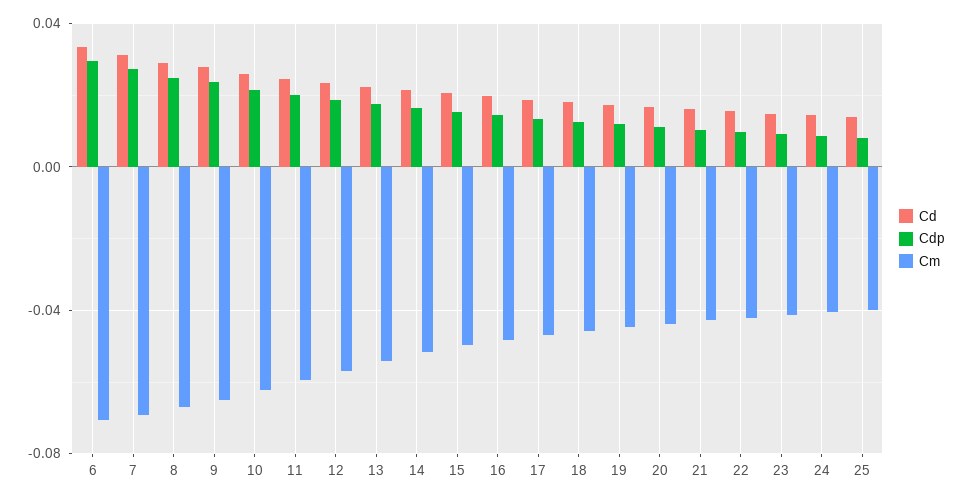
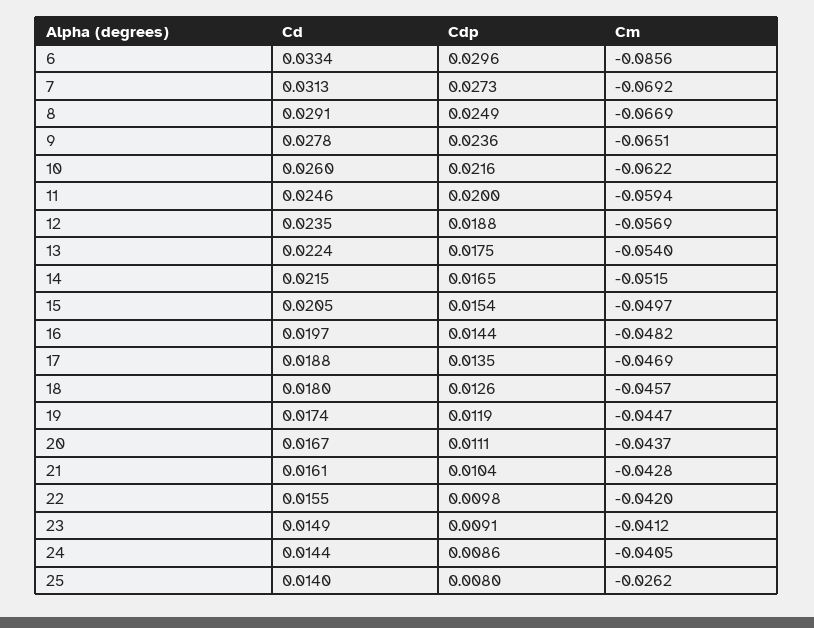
  {
    "Cd": {
      "6": 0.0334,
      "7": 0.0313,
      "8": 0.0291,
      "9": 0.0278,
      "10": 0.026,
      "11": 0.0246,
      "12": 0.0235,
      "13": 0.0224,
      "14": 0.0215,
      "15": 0.0205,
      "16": 0.0197,
      "17": 0.0188,
      "18": 0.018,
      "19": 0.0174,
      "20": 0.0167,
      "21": 0.0161,
      "22": 0.0155,
      "23": 0.0149,
      "24": 0.0144,
      "25": 0.014
    },
    "Cdp": {
      "6": 0.0296,
      "7": 0.0273,
      "8": 0.0249,
      "9": 0.0236,
      "10": 0.0216,
      "11": 0.02,
      "12": 0.0188,
      "13": 0.0175,
      "14": 0.0165,
      "15": 0.0154,
      "16": 0.0144,
      "17": 0.0135,
      "18": 0.0126,
      "19": 0.0119,
      "20": 0.0111,
      "21": 0.0104,
      "22": 0.0098,
      "23": 0.0091,
      "24": 0.0086,
      "25": 0.008
    },
    "Cm": {
-     "6": -0.07,
+     "6": -0.0856,
      "7": -0.0692,
      "8": -0.0669,
      "9": -0.0651,
      "10": -0.0622,
      "11": -0.0594,
      "12": -0.0569,
      "13": -0.054,
      "14": -0.0515,
      "15": -0.0497,
      "16": -0.0482,
      "17": -0.0469,
      "18": -0.0457,
      "19": -0.0447,
      "20": -0.0437,
      "21": -0.0428,
      "22": -0.042,
      "23": -0.0412,
      "24": -0.0405,
-     "25": -0.04
+     "25": -0.0262
    }
  }

